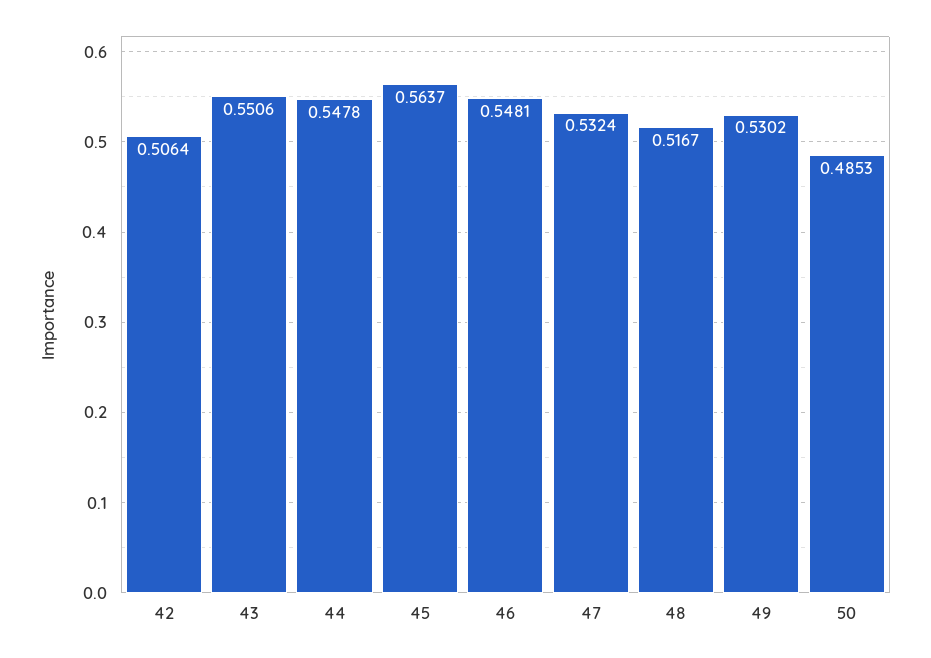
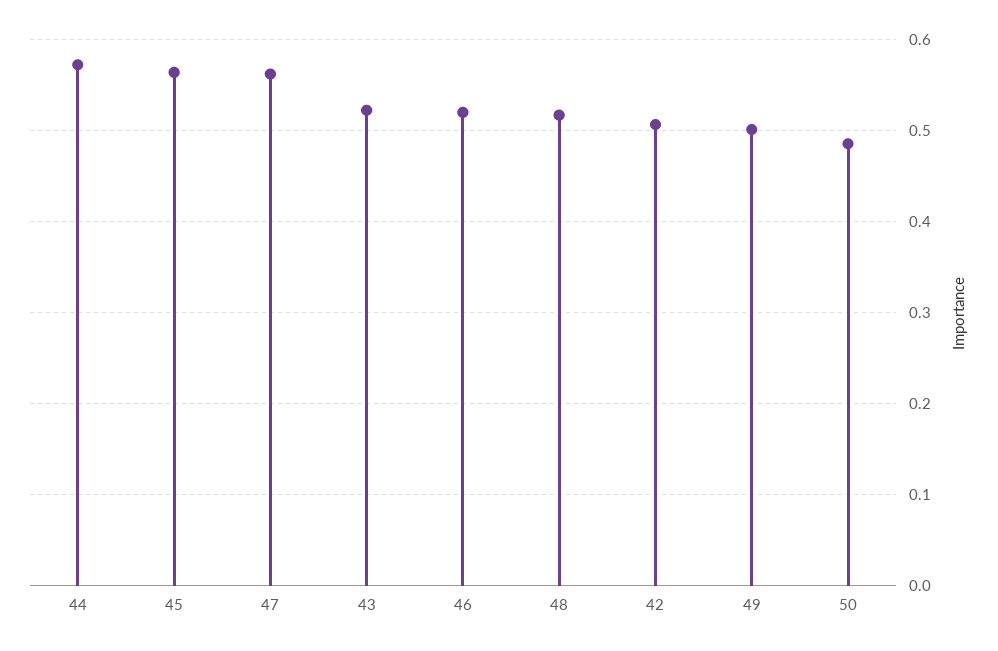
  {
    "42": 0.5064,
-   "43": 0.5506,
+   "43": 0.52,
-   "44": 0.5478,
+   "44": 0.57,
    "45": 0.5637,
-   "46": 0.5481,
+   "46": 0.52,
-   "47": 0.5324,
+   "47": 0.56,
    "48": 0.5167,
-   "49": 0.5302,
+   "49": 0.5,
    "50": 0.4853
  }

